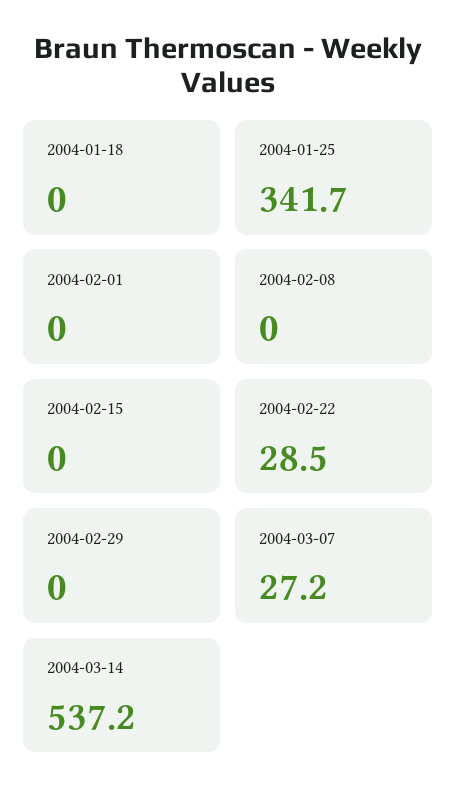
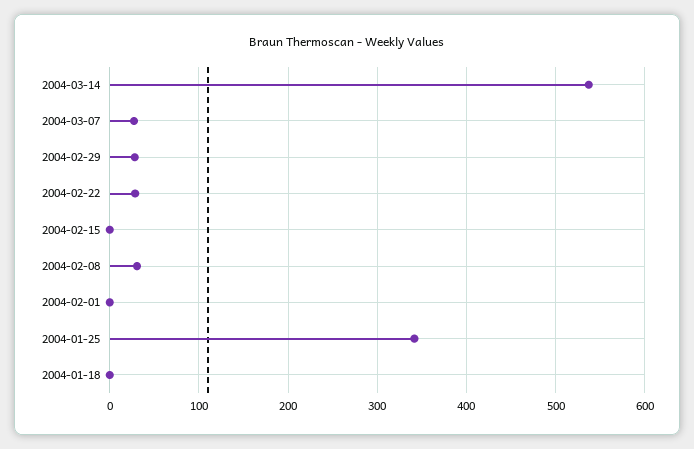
  {
    "2004-01-18": 0,
    "2004-01-25": 341.7,
    "2004-02-01": 0,
-   "2004-02-08": 0,
+   "2004-02-08": 30,
    "2004-02-15": 0,
    "2004-02-22": 28.5,
-   "2004-02-29": 0,
+   "2004-02-29": 30,
    "2004-03-07": 27.2,
    "2004-03-14": 537.2
  }

